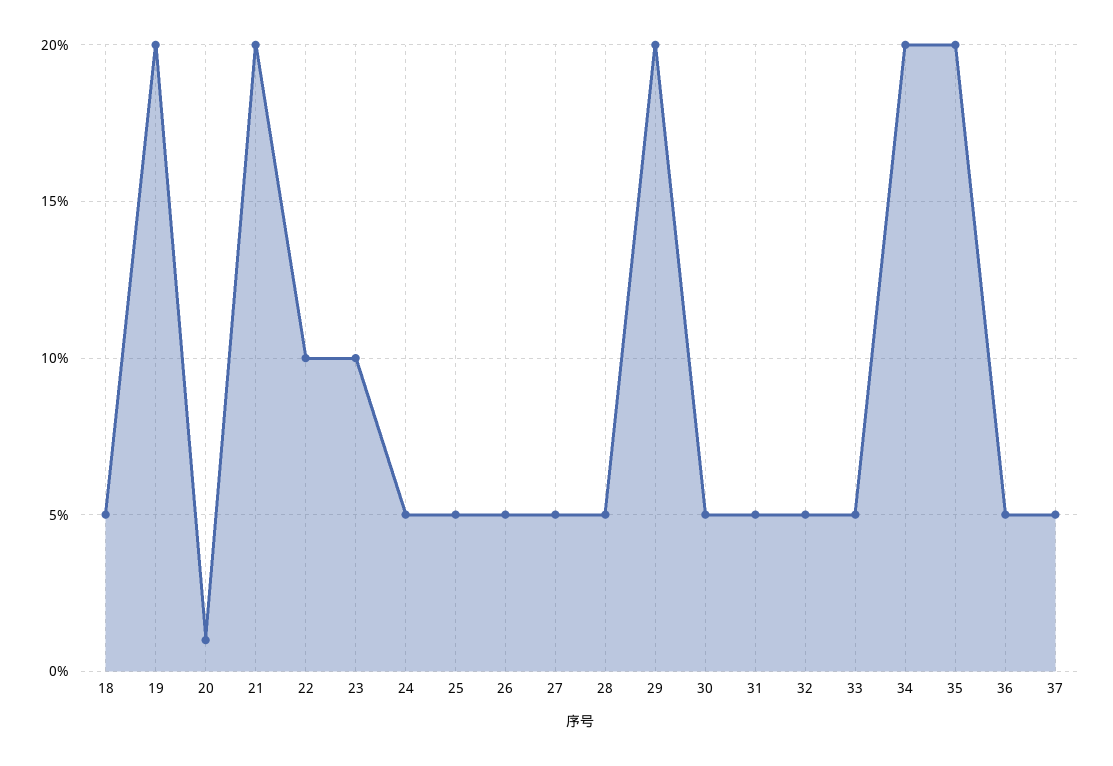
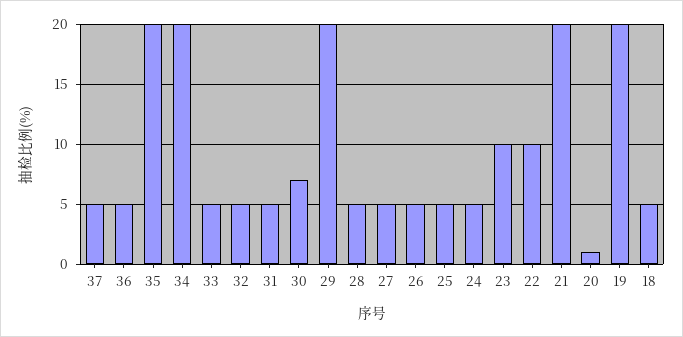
  {
    "18": 5,
    "19": 20,
    "20": 1,
    "21": 20,
    "22": 10,
    "23": 10,
    "24": 5,
    "25": 5,
    "26": 5,
    "27": 5,
    "28": 5,
    "29": 20,
-   "30": 5,
+   "30": 7,
    "31": 5,
    "32": 5,
    "33": 5,
    "34": 20,
    "35": 20,
    "36": 5,
    "37": 5
  }

